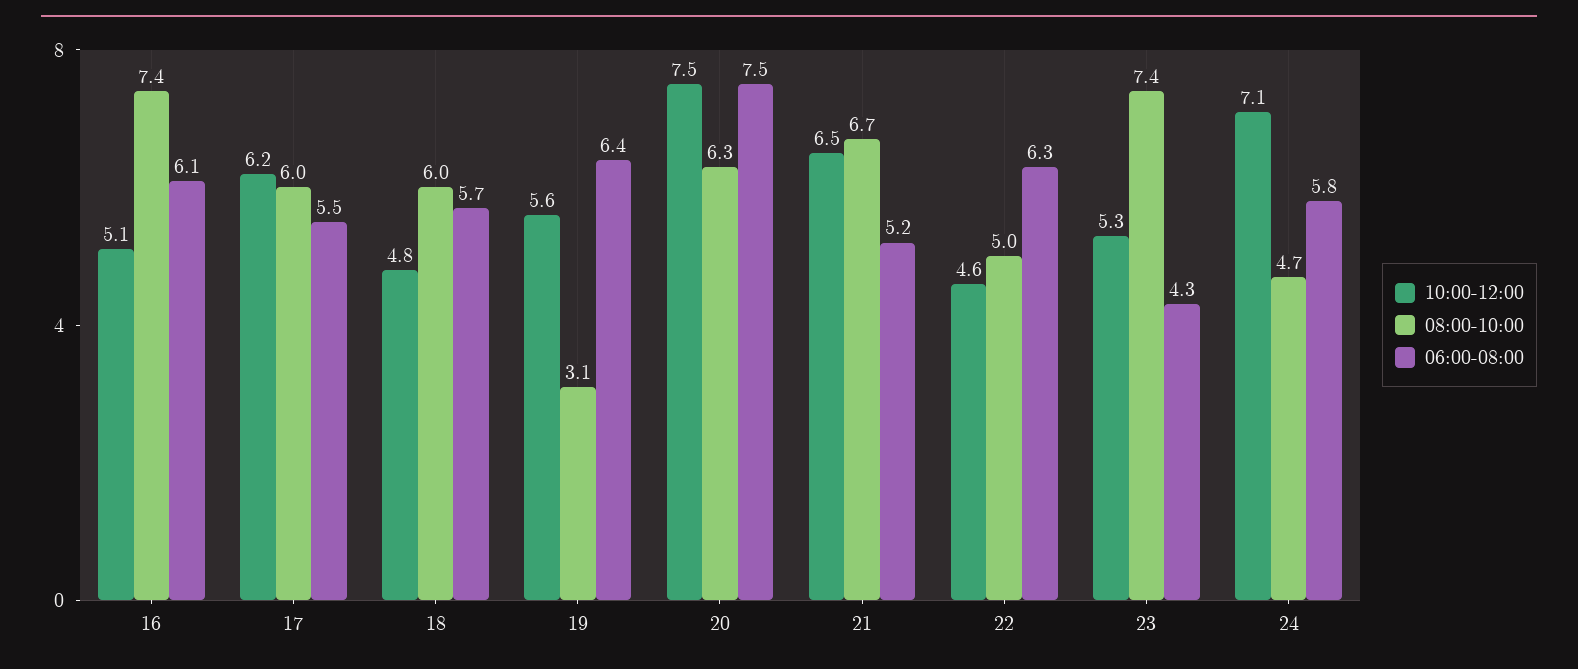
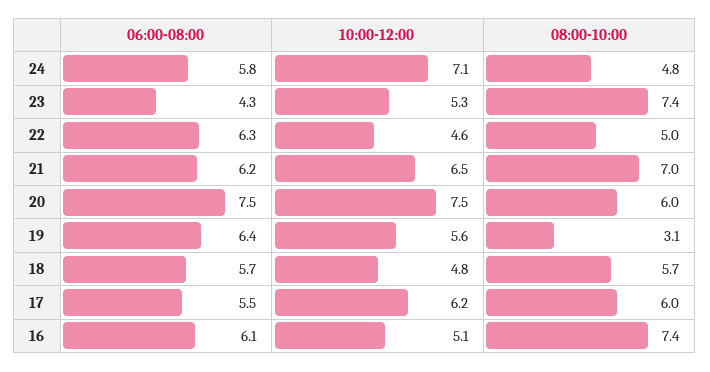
  {
    "10:00-12:00": {
      "16": 5.1,
      "17": 6.2,
      "18": 4.8,
      "19": 5.6,
      "20": 7.5,
      "21": 6.5,
      "22": 4.6,
      "23": 5.3,
      "24": 7.1
    },
    "08:00-10:00": {
      "16": 7.4,
      "17": 6,
-     "18": 6,
+     "18": 5.7,
      "19": 3.1,
-     "20": 6.3,
+     "20": 6,
-     "21": 6.7,
+     "21": 7,
      "22": 5,
      "23": 7.4,
-     "24": 4.7
+     "24": 4.8
    },
    "06:00-08:00": {
      "16": 6.1,
      "17": 5.5,
      "18": 5.7,
      "19": 6.4,
      "20": 7.5,
-     "21": 5.2,
+     "21": 6.2,
      "22": 6.3,
      "23": 4.3,
      "24": 5.8
    }
  }

